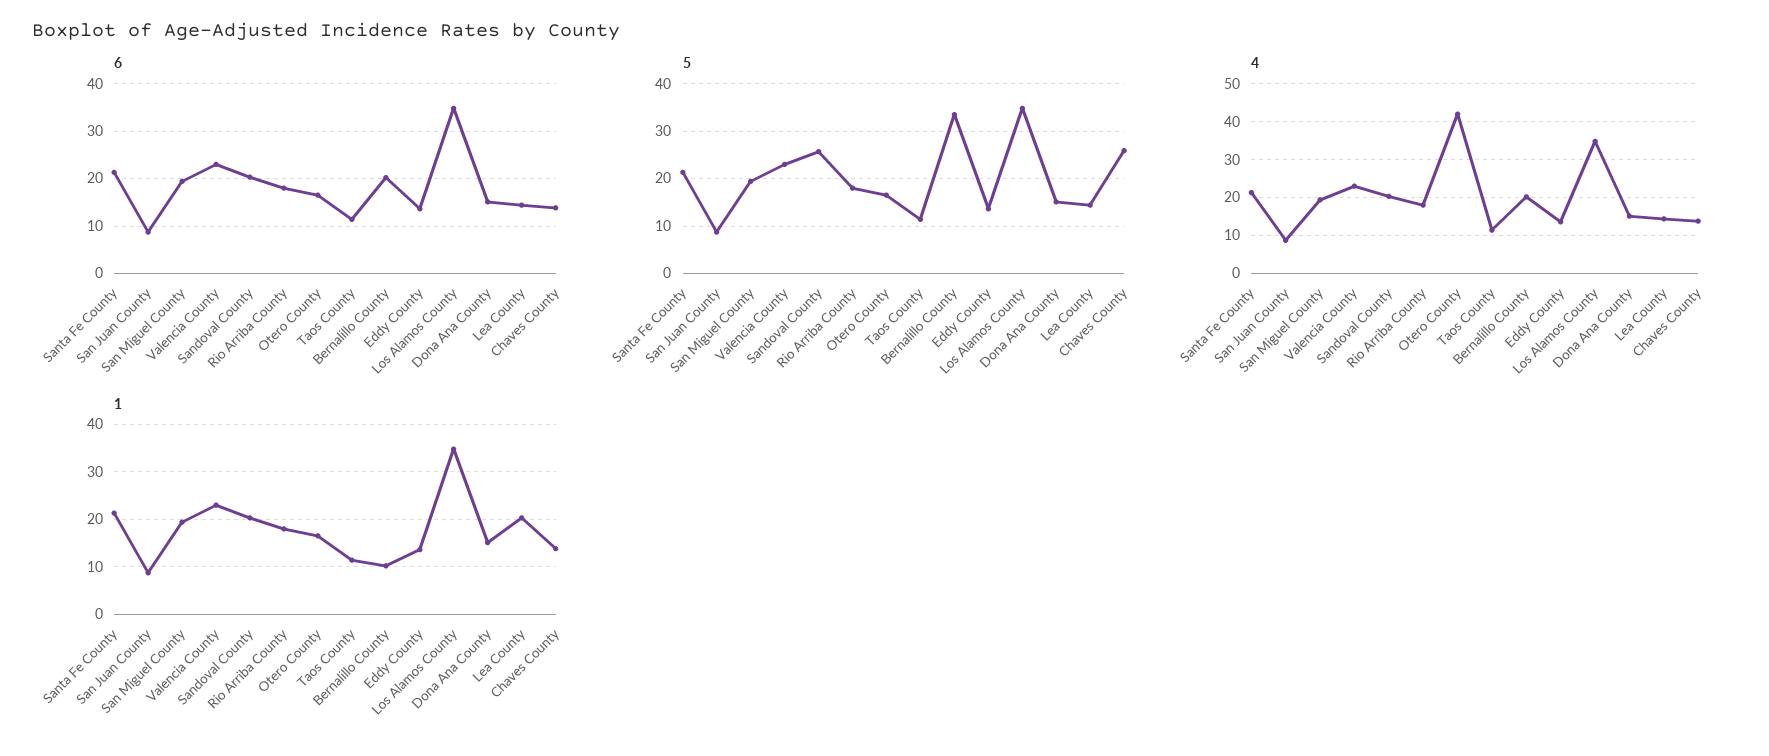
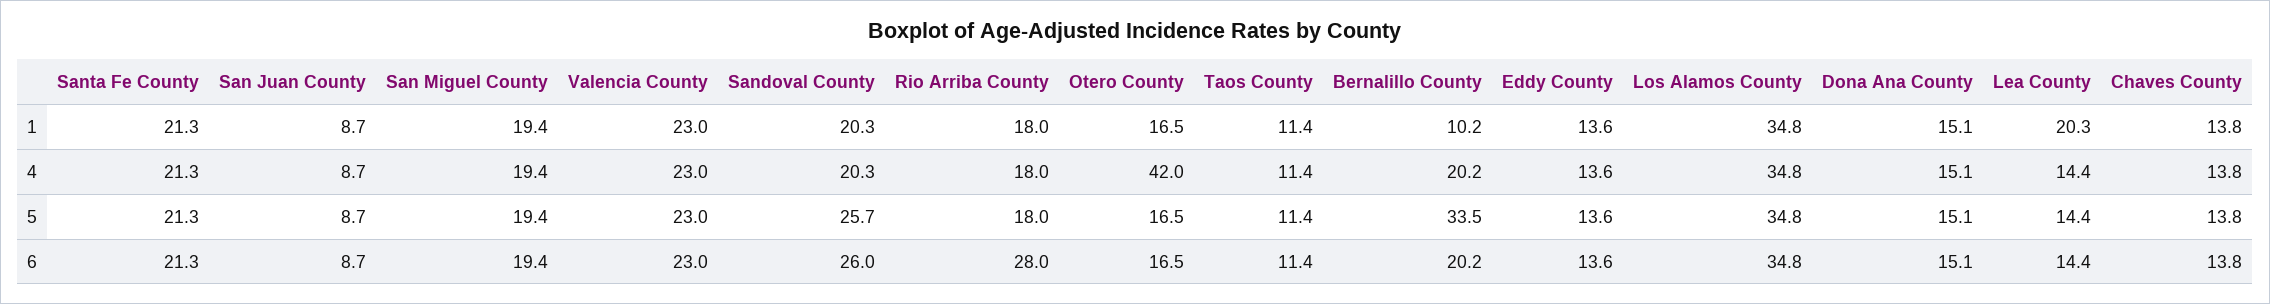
  {
    "6": {
      "Santa Fe County": 21.3,
      "San Juan County": 8.7,
      "San Miguel County": 19.4,
      "Valencia County": 23,
-     "Sandoval County": 20,
+     "Sandoval County": 26,
-     "Rio Arriba County": 18,
+     "Rio Arriba County": 28,
      "Otero County": 16.5,
      "Taos County": 11.4,
      "Bernalillo County": 20.2,
      "Eddy County": 13.6,
      "Los Alamos County": 34.8,
      "Dona Ana County": 15.1,
      "Lea County": 14.4,
      "Chaves County": 13.8
    },
    "5": {
      "Santa Fe County": 21.3,
      "San Juan County": 8.7,
      "San Miguel County": 19.4,
      "Valencia County": 23,
      "Sandoval County": 25.7,
      "Rio Arriba County": 18,
      "Otero County": 16.5,
      "Taos County": 11.4,
      "Bernalillo County": 33.5,
      "Eddy County": 13.6,
      "Los Alamos County": 34.8,
      "Dona Ana County": 15.1,
      "Lea County": 14.4,
-     "Chaves County": 26
+     "Chaves County": 13.8
    },
    "4": {
      "Santa Fe County": 21.3,
      "San Juan County": 8.7,
      "San Miguel County": 19.4,
      "Valencia County": 23,
      "Sandoval County": 20.3,
      "Rio Arriba County": 18,
      "Otero County": 42,
      "Taos County": 11.4,
      "Bernalillo County": 20.2,
      "Eddy County": 13.6,
      "Los Alamos County": 34.8,
      "Dona Ana County": 15.1,
      "Lea County": 14.4,
      "Chaves County": 13.8
    },
    "1": {
      "Santa Fe County": 21.3,
      "San Juan County": 8.7,
      "San Miguel County": 19.4,
      "Valencia County": 23,
      "Sandoval County": 20.3,
      "Rio Arriba County": 18,
      "Otero County": 16.5,
      "Taos County": 11.4,
      "Bernalillo County": 10.2,
      "Eddy County": 13.6,
      "Los Alamos County": 34.8,
      "Dona Ana County": 15.1,
      "Lea County": 20.3,
      "Chaves County": 13.8
    }
  }

